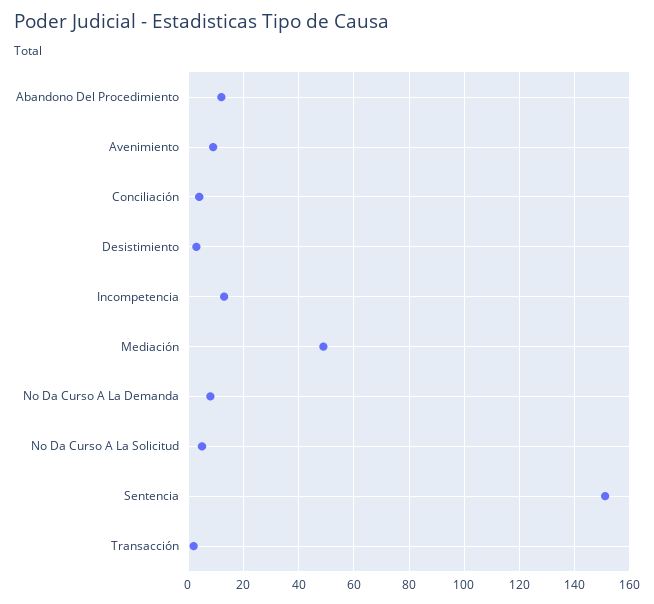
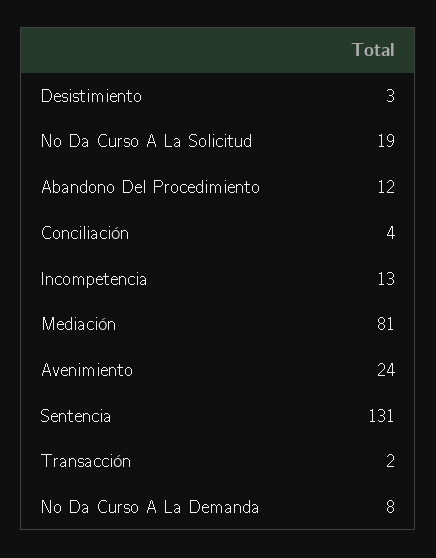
  {
    "Abandono Del Procedimiento": 12,
-   "Avenimiento": 10,
+   "Avenimiento": 24,
    "Conciliación": 4,
    "Desistimiento": 3,
    "Incompetencia": 13,
-   "Mediación": 50,
+   "Mediación": 81,
    "No Da Curso A La Demanda": 8,
-   "No Da Curso A La Solicitud": 5,
+   "No Da Curso A La Solicitud": 19,
-   "Sentencia": 150,
+   "Sentencia": 131,
    "Transacción": 2
  }

